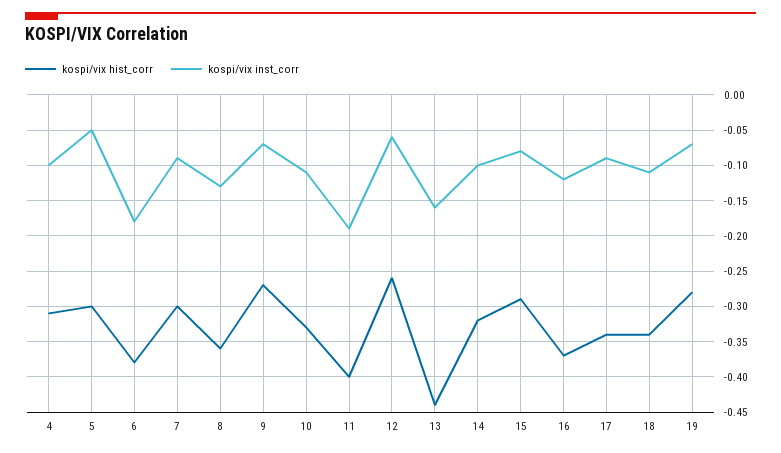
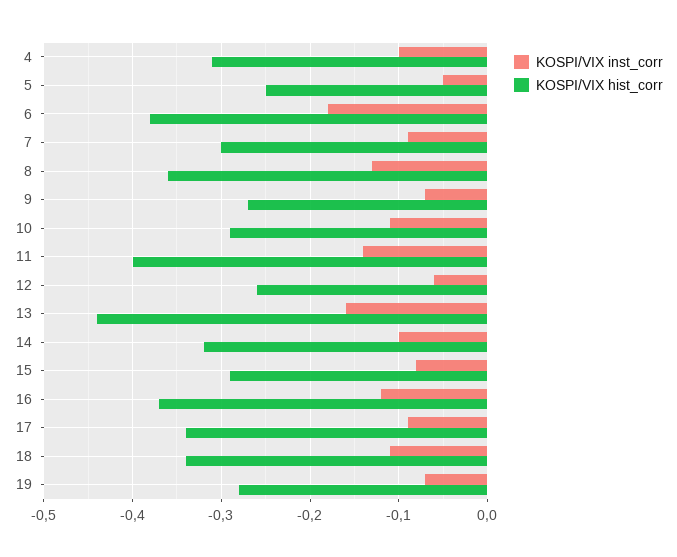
  {
    "kospi/vix hist_corr": {
      "4": -0.31,
-     "5": -0.3,
+     "5": -0.25,
      "6": -0.38,
      "7": -0.3,
      "8": -0.36,
      "9": -0.27,
-     "10": -0.33,
+     "10": -0.29,
      "11": -0.4,
      "12": -0.26,
      "13": -0.44,
      "14": -0.32,
      "15": -0.29,
      "16": -0.37,
      "17": -0.34,
      "18": -0.34,
      "19": -0.28
    },
    "kospi/vix inst_corr": {
      "4": -0.1,
      "5": -0.05,
      "6": -0.18,
      "7": -0.09,
      "8": -0.13,
      "9": -0.07,
      "10": -0.11,
-     "11": -0.19,
+     "11": -0.14,
      "12": -0.06,
      "13": -0.16,
      "14": -0.1,
      "15": -0.08,
      "16": -0.12,
      "17": -0.09,
      "18": -0.11,
      "19": -0.07
    }
  }

